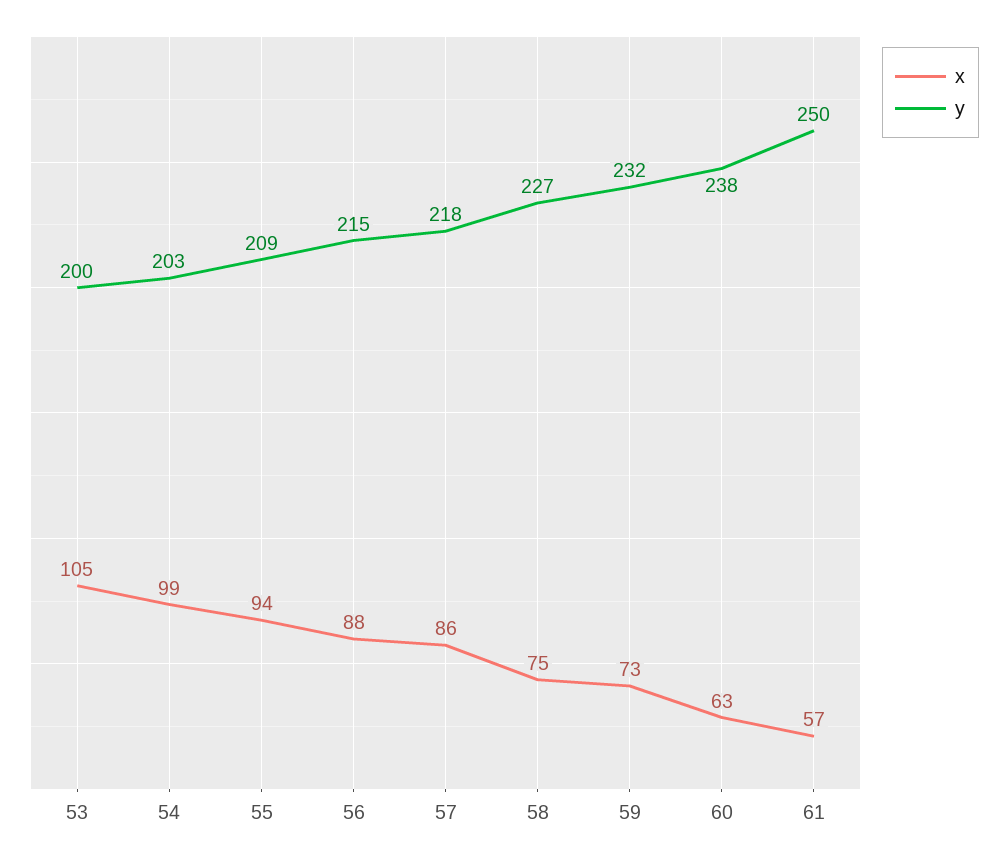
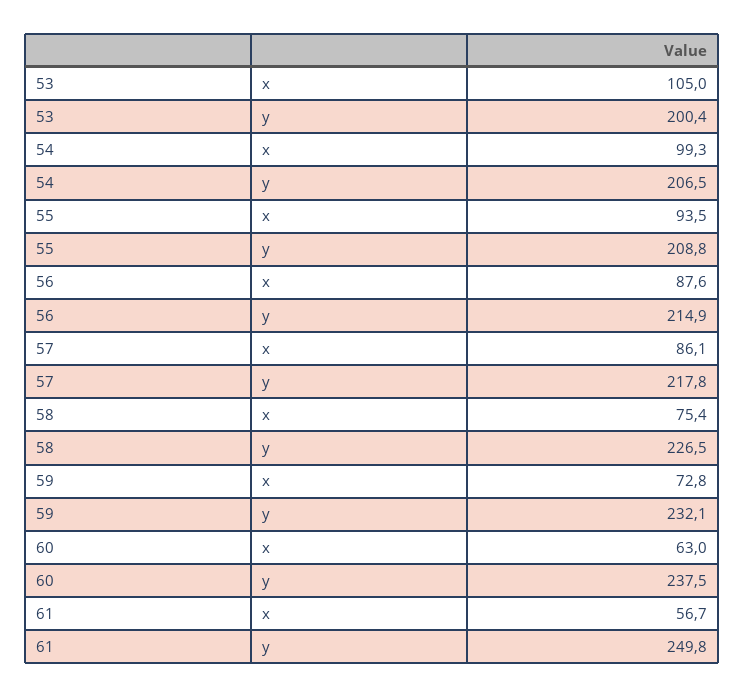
  {
    "x": {
      "53": 105,
      "54": 99.3,
      "55": 93.5,
      "56": 87.6,
      "57": 86.1,
      "58": 75.4,
      "59": 72.8,
      "60": 63,
      "61": 56.7
    },
    "y": {
      "53": 200.4,
-     "54": 203,
+     "54": 206.5,
      "55": 208.8,
      "56": 214.9,
      "57": 217.8,
      "58": 226.5,
      "59": 232.1,
      "60": 237.5,
      "61": 249.8
    }
  }

